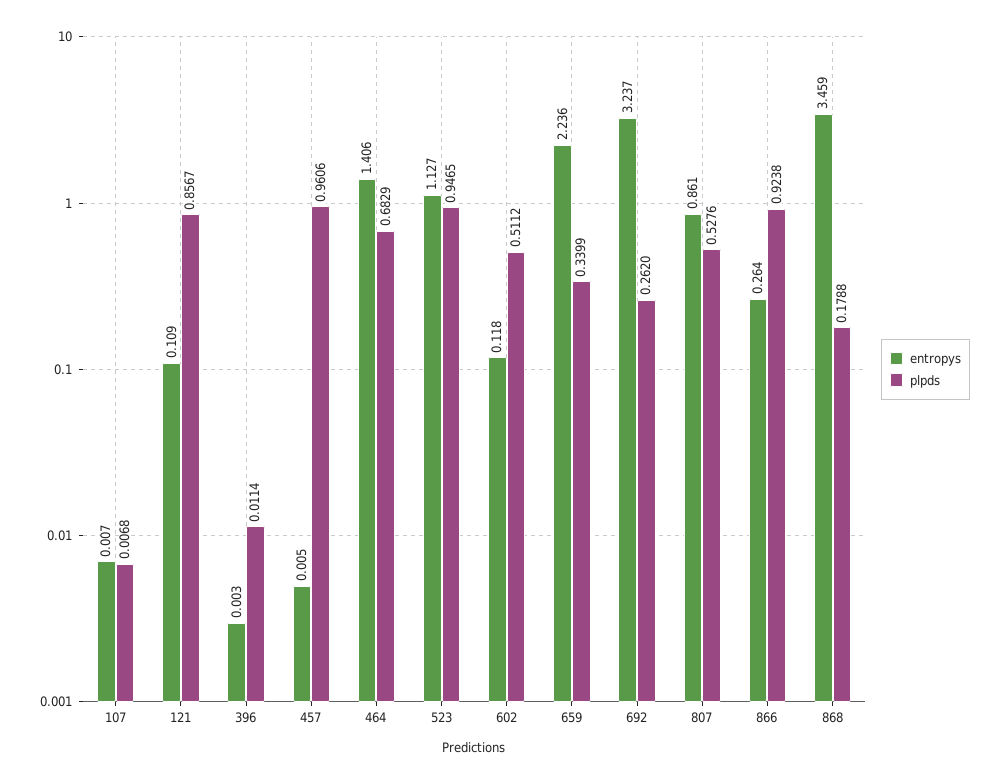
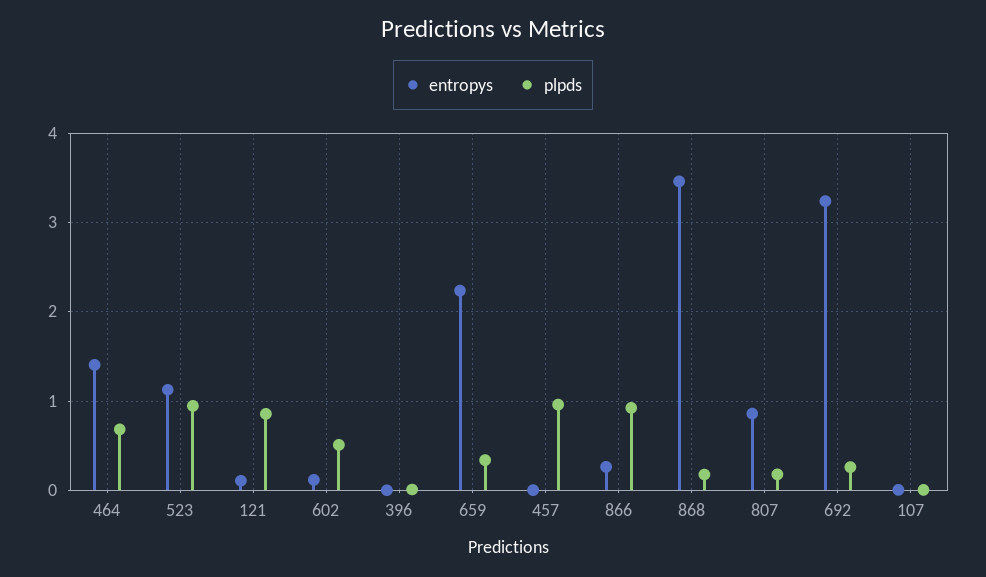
  {
    "entropys": {
      "107": 0.007,
      "121": 0.109,
      "396": 0.003,
      "457": 0.005,
      "464": 1.406,
      "523": 1.127,
      "602": 0.118,
      "659": 2.236,
      "692": 3.237,
      "807": 0.861,
      "866": 0.264,
      "868": 3.459
    },
    "plpds": {
      "107": 0.0068,
      "121": 0.8567,
      "396": 0.0114,
      "457": 0.9606,
      "464": 0.6829,
      "523": 0.9465,
      "602": 0.5112,
      "659": 0.3399,
      "692": 0.262,
-     "807": 0.5276,
+     "807": 0.2,
      "866": 0.9238,
      "868": 0.1788
    }
  }

